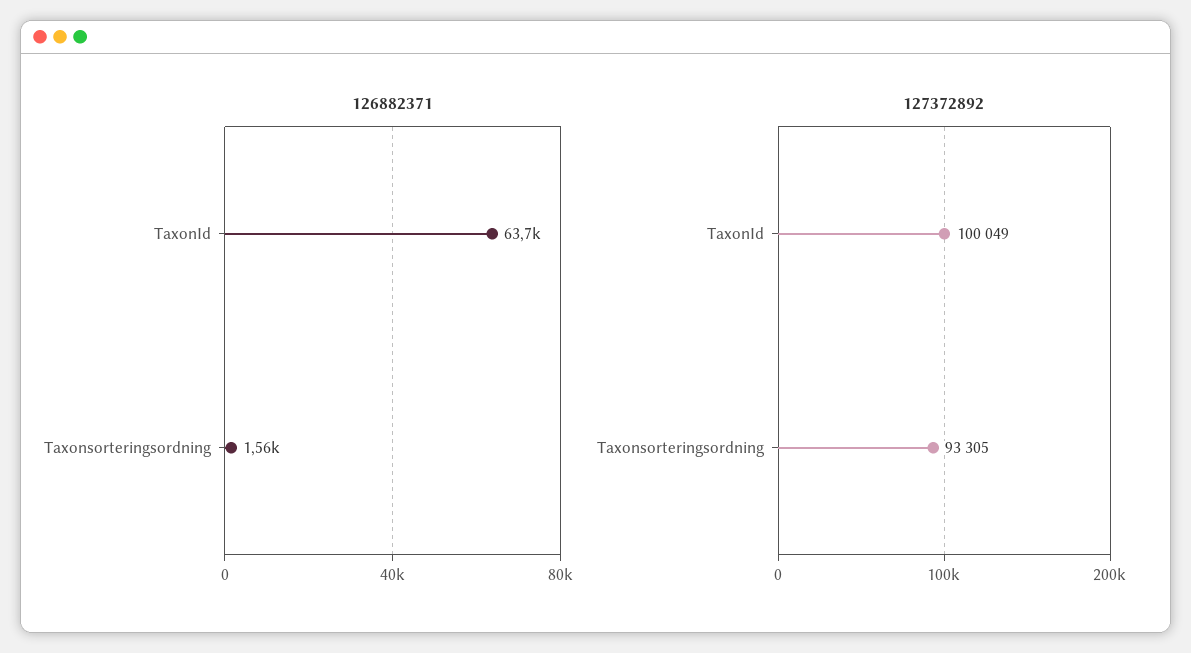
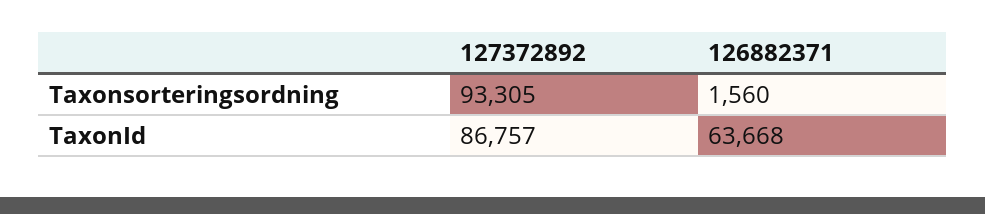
  {
    "126882371": {
      "TaxonId": 63668,
      "Taxonsorteringsordning": 1560
    },
    "127372892": {
-     "TaxonId": 100049,
+     "TaxonId": 86757,
      "Taxonsorteringsordning": 93305
    }
  }

